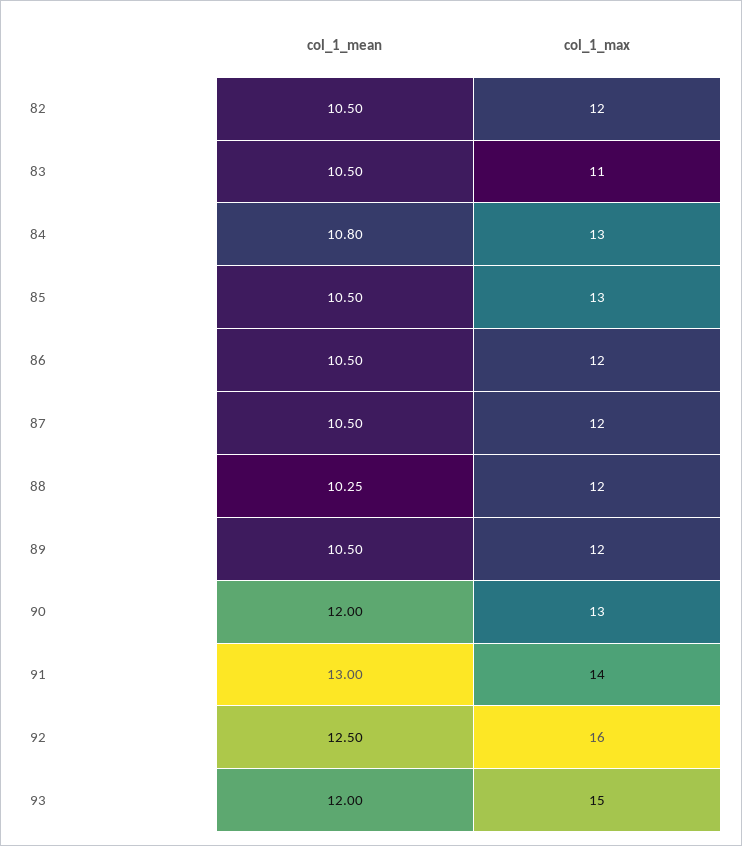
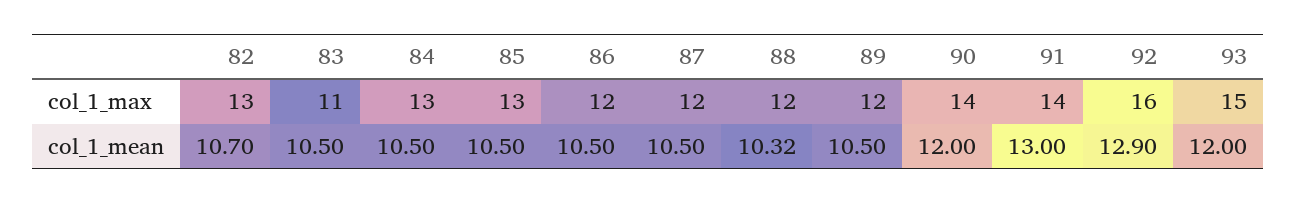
  {
    "col_1_mean": {
-     "82": 10.5,
+     "82": 10.7,
      "83": 10.5,
-     "84": 10.8,
+     "84": 10.5,
      "85": 10.5,
      "86": 10.5,
      "87": 10.5,
-     "88": 10.25,
+     "88": 10.32,
      "89": 10.5,
      "90": 12,
      "91": 13,
-     "92": 12.5,
+     "92": 12.9,
      "93": 12
    },
    "col_1_max": {
-     "82": 12,
+     "82": 13,
      "83": 11,
      "84": 13,
      "85": 13,
      "86": 12,
      "87": 12,
      "88": 12,
      "89": 12,
-     "90": 13,
+     "90": 14,
      "91": 14,
      "92": 16,
      "93": 15
    }
  }

